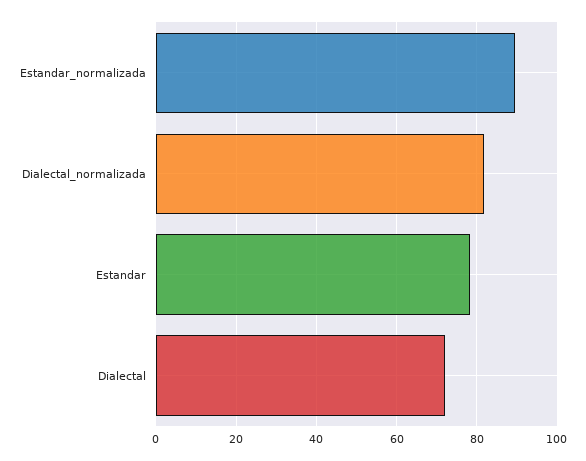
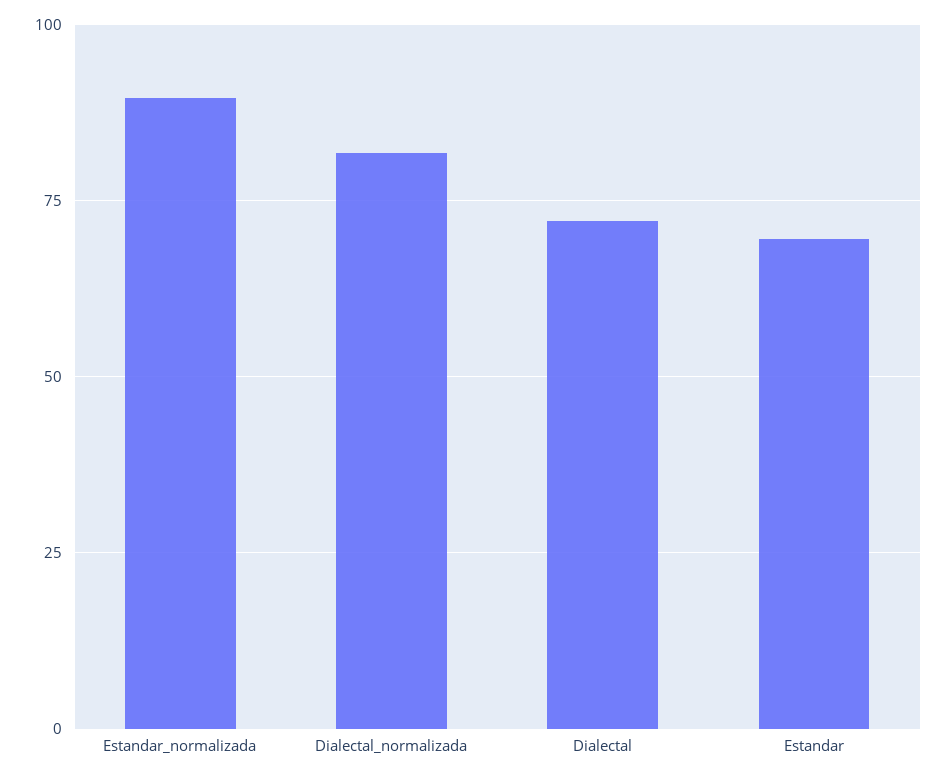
  {
    "Estandar_normalizada": 90,
    "Dialectal_normalizada": 82,
-   "Estandar": 78,
+   "Estandar": 70,
    "Dialectal": 72
  }

